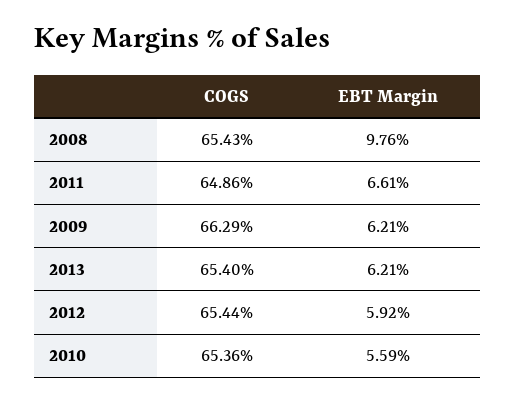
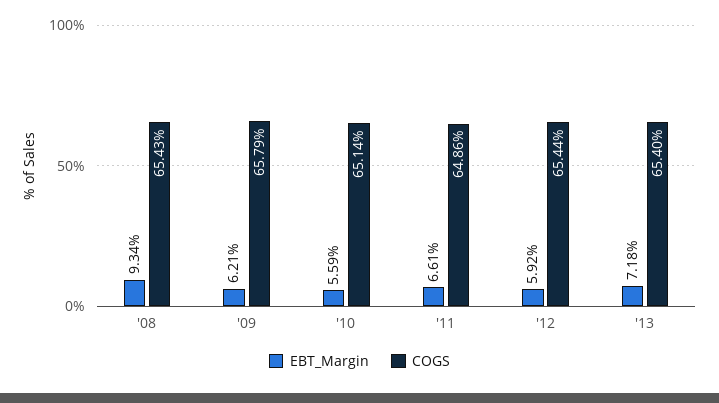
  {
    "COGS": {
      "2008": 65.43,
      "2011": 64.86,
-     "2009": 66.29,
+     "2009": 65.79,
      "2013": 65.4,
      "2012": 65.44,
-     "2010": 65.36
+     "2010": 65.14
    },
    "EBT Margin": {
-     "2008": 9.76,
+     "2008": 9.34,
      "2011": 6.61,
      "2009": 6.21,
-     "2013": 6.21,
+     "2013": 7.18,
      "2012": 5.92,
      "2010": 5.59
    }
  }

